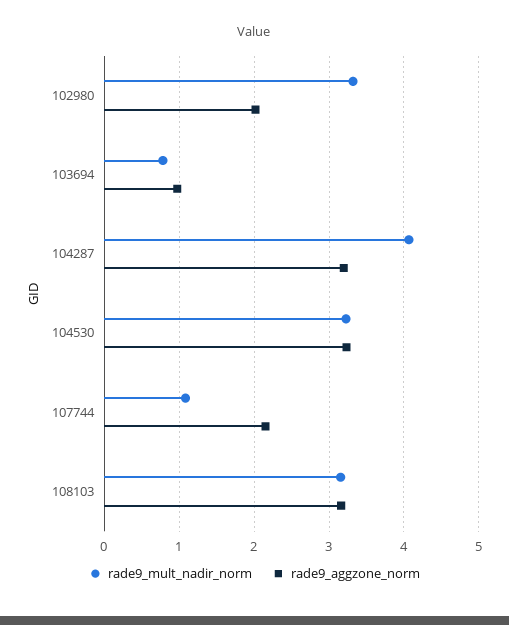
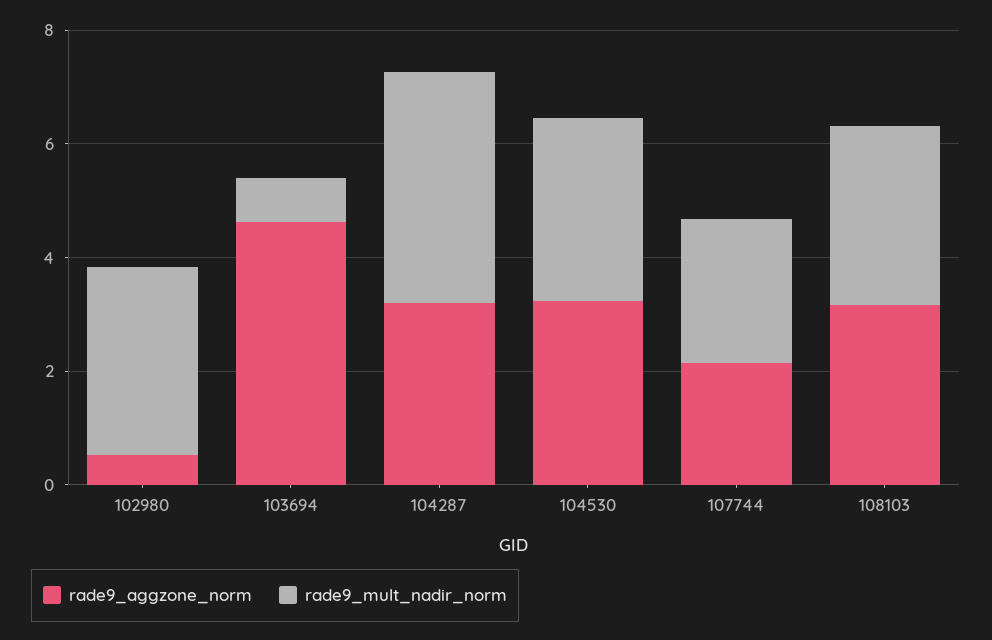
  {
    "rade9_mult_nadir_norm": {
      "102980": 3.3,
      "103694": 0.8,
      "104287": 4.1,
      "104530": 3.2,
-     "107744": 1.1,
+     "107744": 2.5,
      "108103": 3.2
    },
    "rade9_aggzone_norm": {
-     "102980": 2,
+     "102980": 0.5,
-     "103694": 1,
+     "103694": 4.5,
      "104287": 3.2,
      "104530": 3.2,
      "107744": 2.2,
      "108103": 3.2
    }
  }

